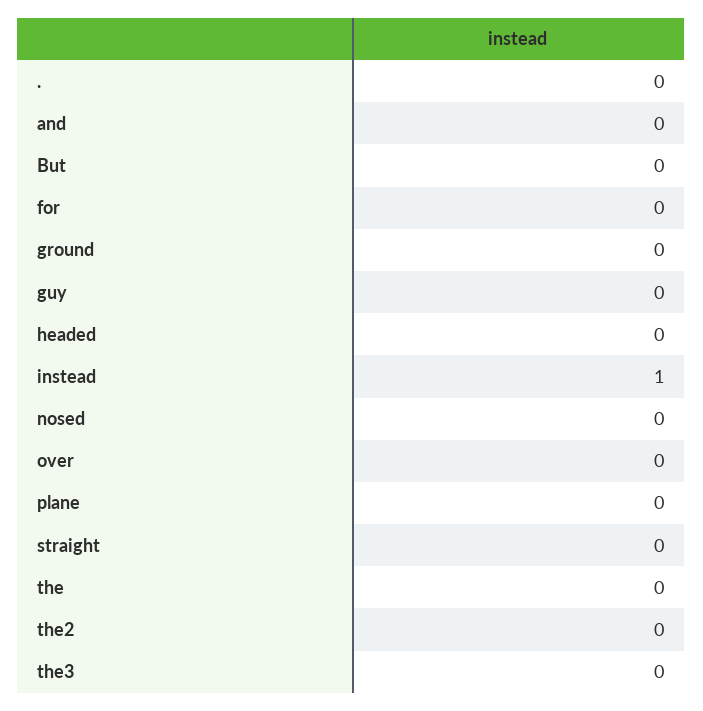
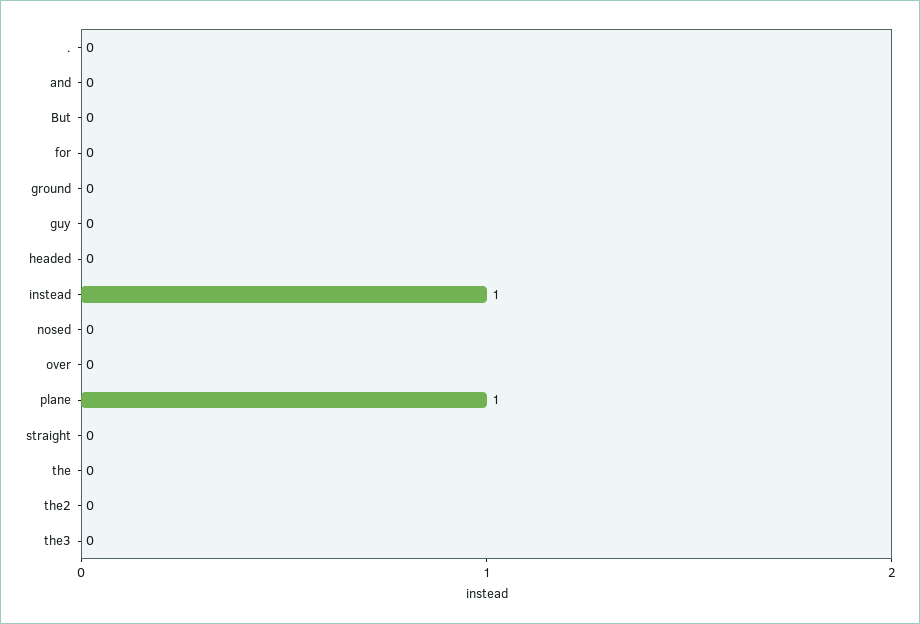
  {
    ".": 0,
    "and": 0,
    "But": 0,
    "for": 0,
    "ground": 0,
    "guy": 0,
    "headed": 0,
    "instead": 1,
    "nosed": 0,
    "over": 0,
-   "plane": 0,
+   "plane": 1,
    "straight": 0,
    "the": 0,
    "the2": 0,
    "the3": 0
  }

